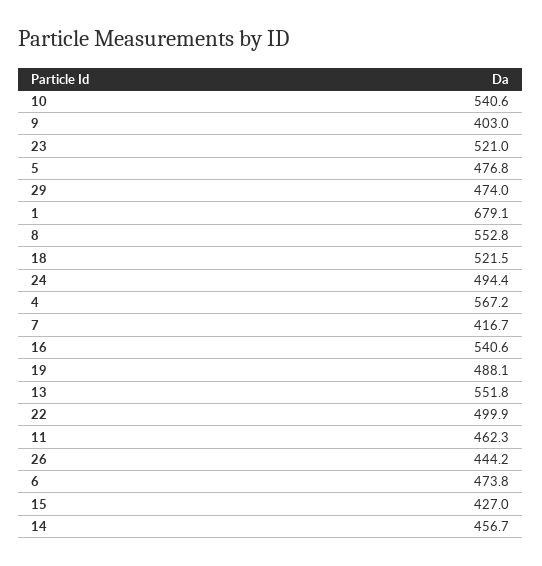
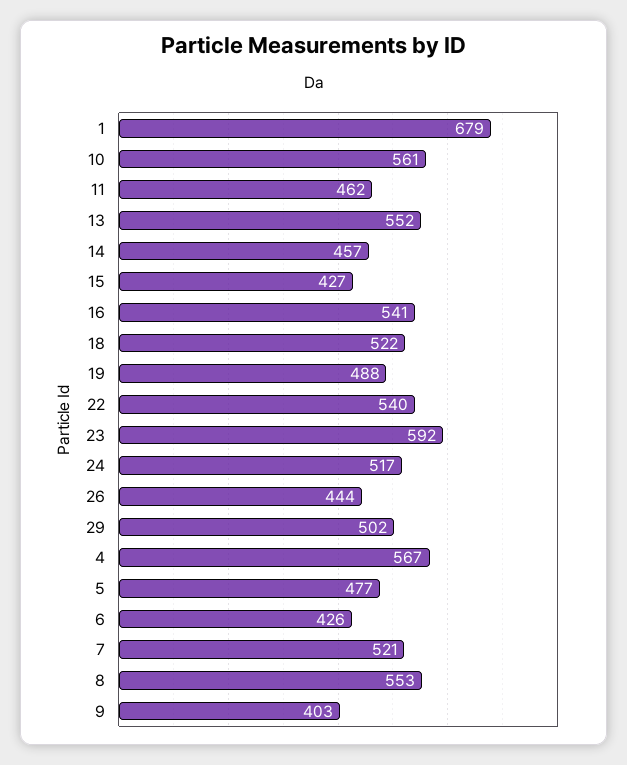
  {
-   "10": 540.6,
+   "10": 561,
    "9": 403,
-   "23": 521,
+   "23": 592,
    "5": 476.8,
-   "29": 474,
+   "29": 502,
    "1": 679.1,
    "8": 552.8,
    "18": 521.5,
-   "24": 494.4,
+   "24": 517,
    "4": 567.2,
-   "7": 416.7,
+   "7": 521,
    "16": 540.6,
    "19": 488.1,
    "13": 551.8,
-   "22": 499.9,
+   "22": 540,
    "11": 462.3,
    "26": 444.2,
-   "6": 473.8,
+   "6": 426,
    "15": 427,
    "14": 456.7
  }

